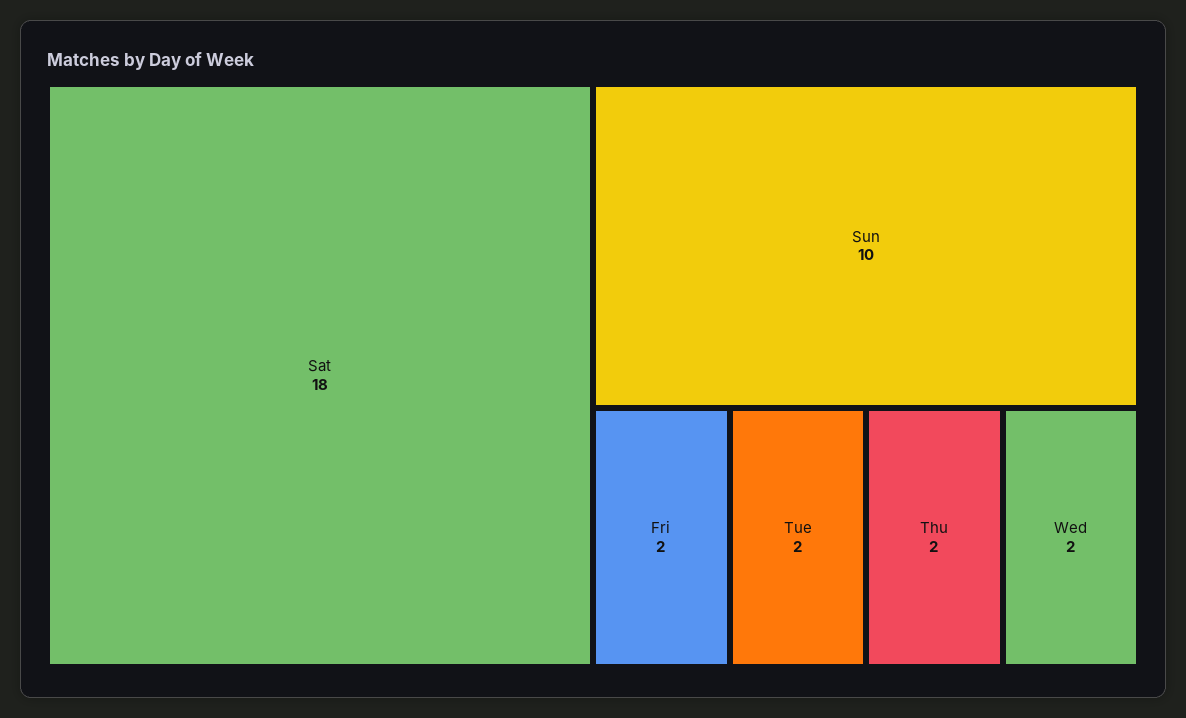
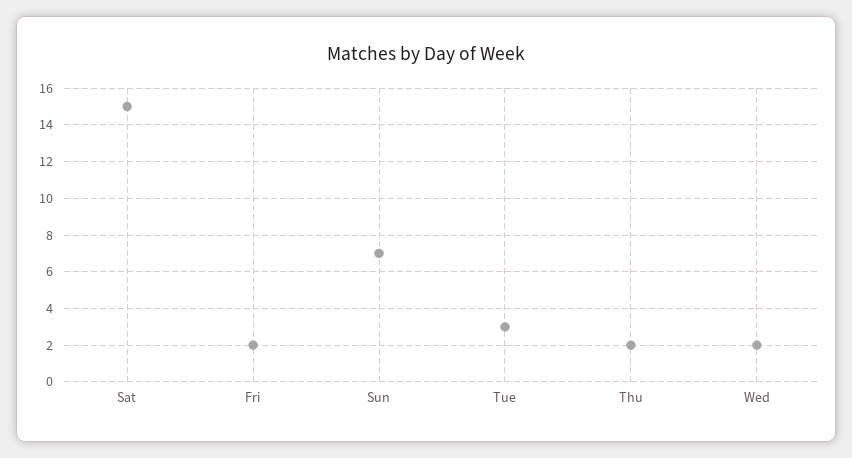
  {
-   "Sat": 18,
+   "Sat": 15,
-   "Sun": 10,
+   "Sun": 7,
    "Fri": 2,
-   "Tue": 2,
+   "Tue": 3,
    "Thu": 2,
    "Wed": 2
  }

